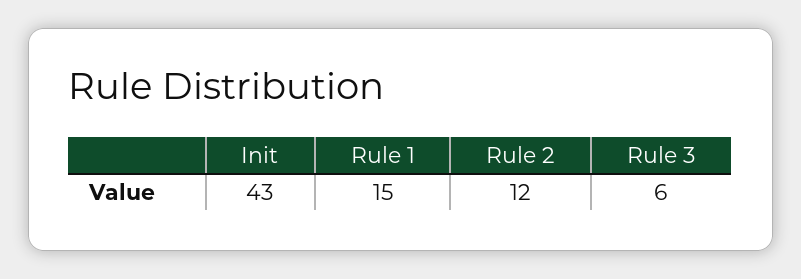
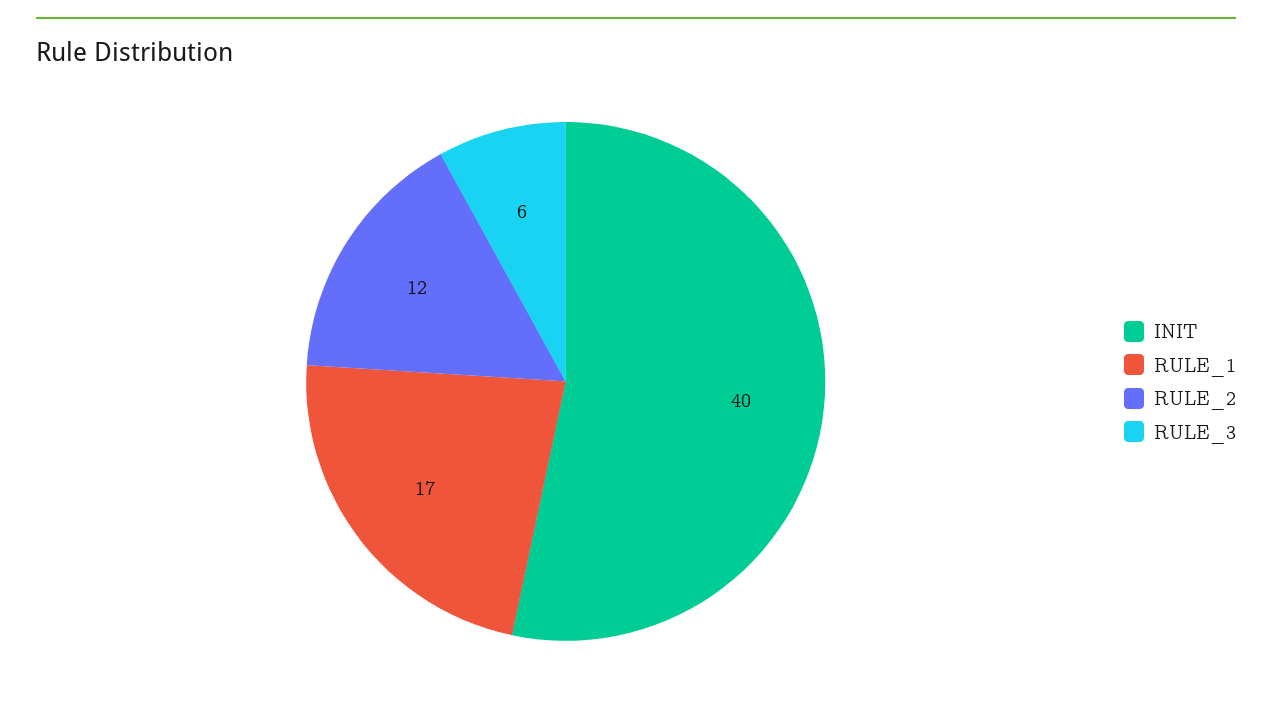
  {
-   "Init": 43,
+   "Init": 40,
-   "Rule 1": 15,
+   "Rule 1": 17,
    "Rule 2": 12,
    "Rule 3": 6
  }

